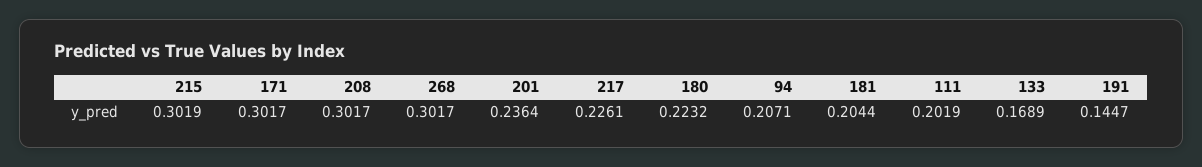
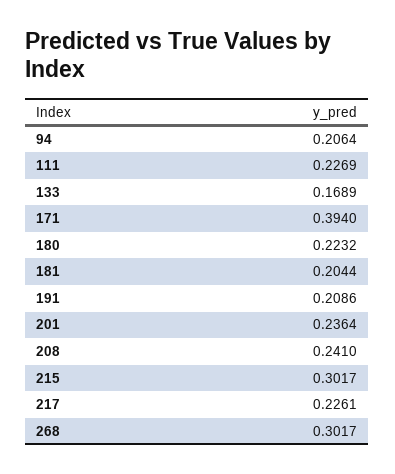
  {
-   "215": 0.3019,
+   "215": 0.3017,
-   "171": 0.3017,
+   "171": 0.394,
-   "208": 0.3017,
+   "208": 0.241,
    "268": 0.3017,
    "201": 0.2364,
    "217": 0.2261,
    "180": 0.2232,
-   "94": 0.2071,
+   "94": 0.2064,
    "181": 0.2044,
-   "111": 0.2019,
+   "111": 0.2269,
    "133": 0.1689,
-   "191": 0.1447
+   "191": 0.2086
  }

